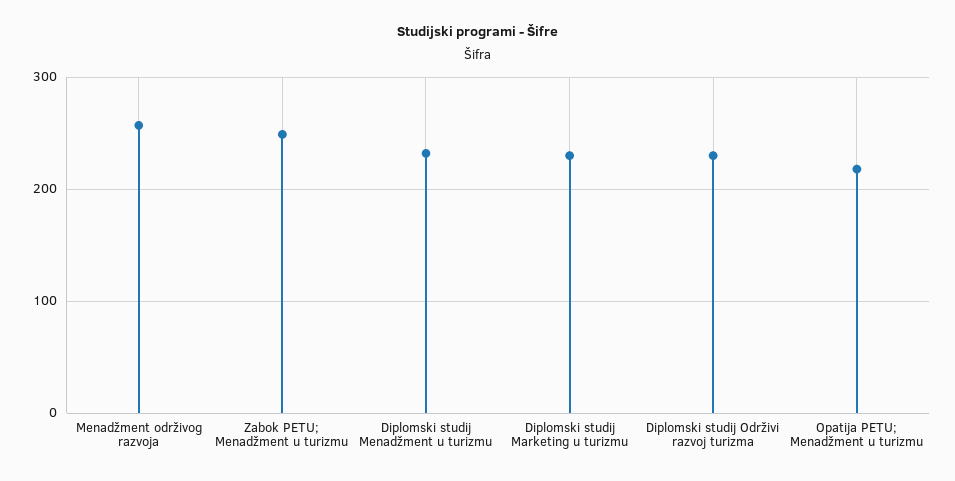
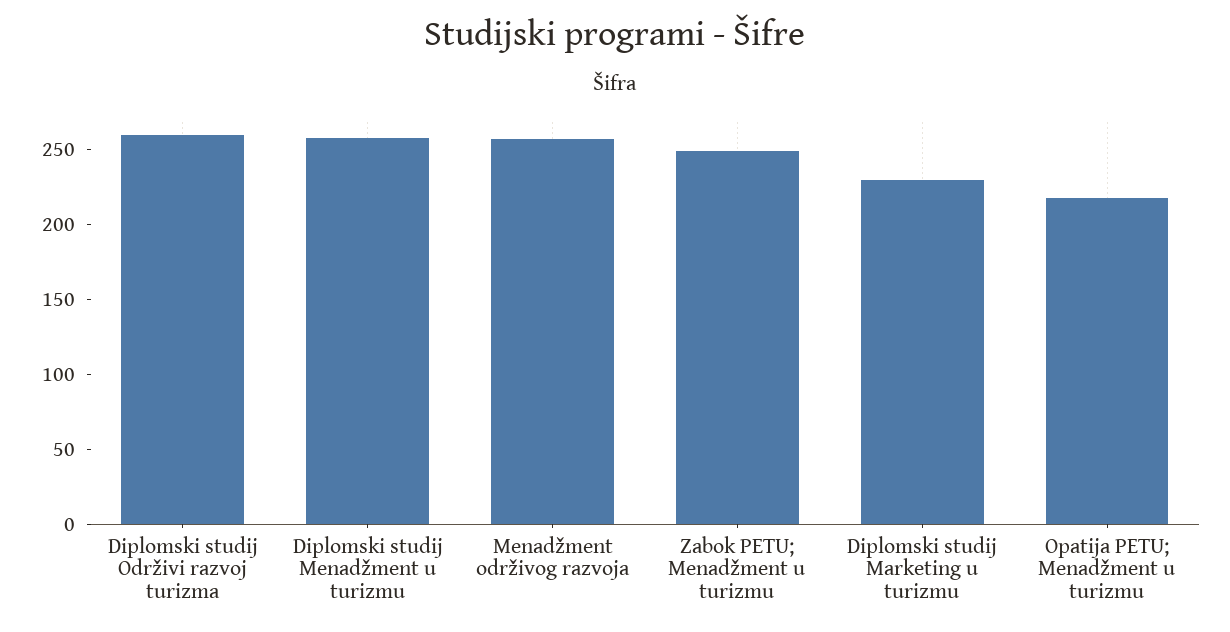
  {
    "Menadžment održivog razvoja": 260,
    "Zabok PETU; Menadžment u turizmu": 250,
-   "Diplomski studij Menadžment u turizmu": 230,
+   "Diplomski studij Menadžment u turizmu": 260,
    "Diplomski studij Marketing u turizmu": 230,
-   "Diplomski studij Održivi razvoj turizma": 230,
+   "Diplomski studij Održivi razvoj turizma": 260,
    "Opatija PETU; Menadžment u turizmu": 220
  }

